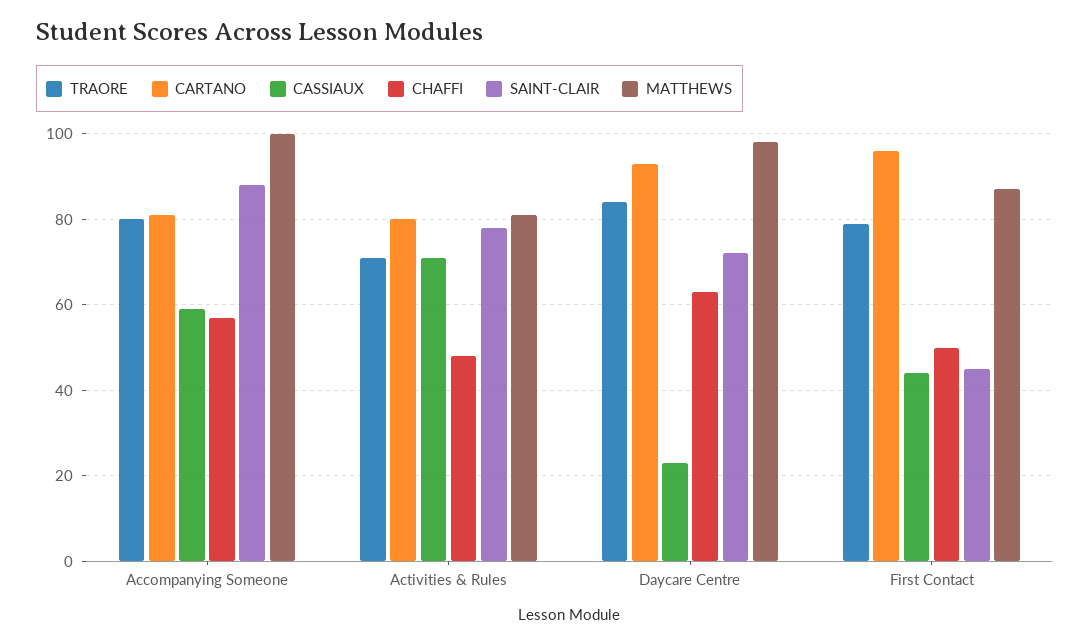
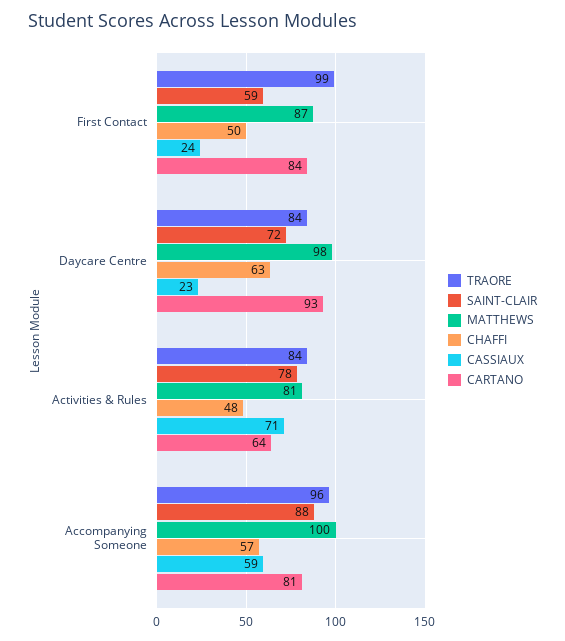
  {
    "TRAORE": {
-     "Accompanying Someone": 80,
+     "Accompanying Someone": 96,
-     "Activities & Rules": 70,
+     "Activities & Rules": 84,
      "Daycare Centre": 84,
-     "First Contact": 80
+     "First Contact": 99
    },
    "CARTANO": {
      "Accompanying Someone": 81,
-     "Activities & Rules": 80,
+     "Activities & Rules": 64,
      "Daycare Centre": 93,
-     "First Contact": 95
+     "First Contact": 84
    },
    "CASSIAUX": {
      "Accompanying Someone": 59,
      "Activities & Rules": 71,
      "Daycare Centre": 23,
-     "First Contact": 45
+     "First Contact": 24
    },
    "CHAFFI": {
      "Accompanying Someone": 57,
      "Activities & Rules": 48,
      "Daycare Centre": 63,
      "First Contact": 50
    },
    "SAINT-CLAIR": {
      "Accompanying Someone": 88,
      "Activities & Rules": 78,
      "Daycare Centre": 72,
-     "First Contact": 45
+     "First Contact": 59
    },
    "MATTHEWS": {
      "Accompanying Someone": 100,
      "Activities & Rules": 81,
      "Daycare Centre": 98,
      "First Contact": 87
    }
  }

